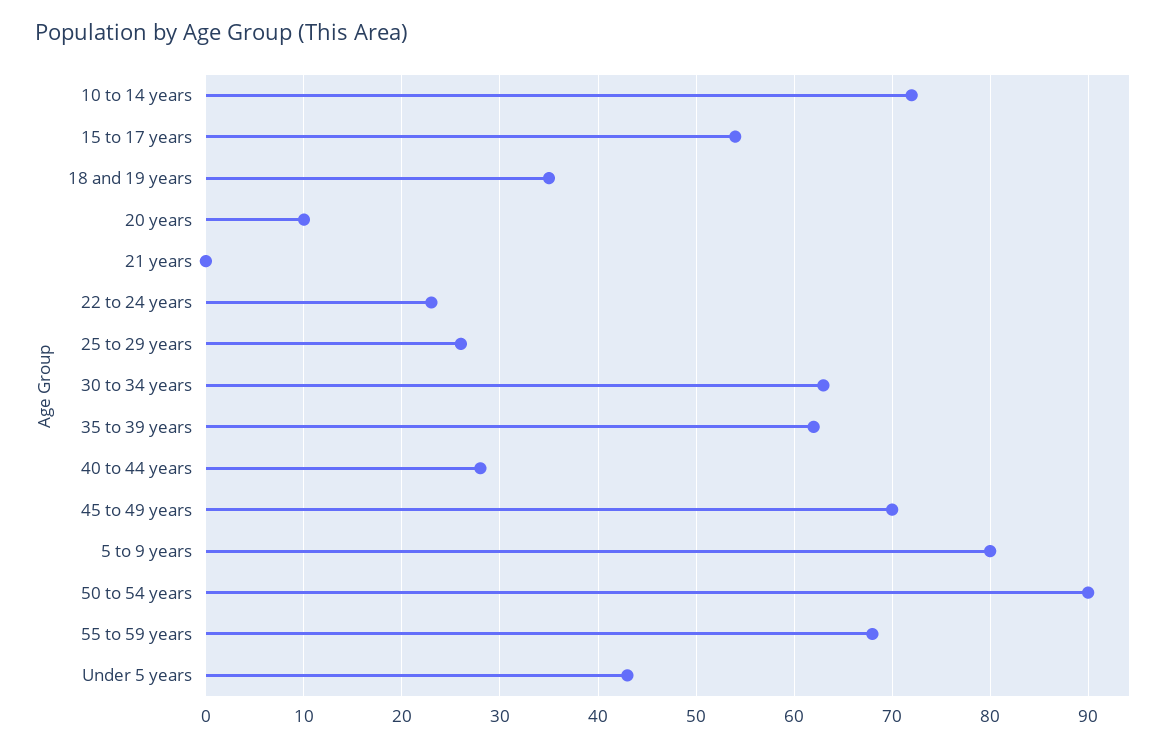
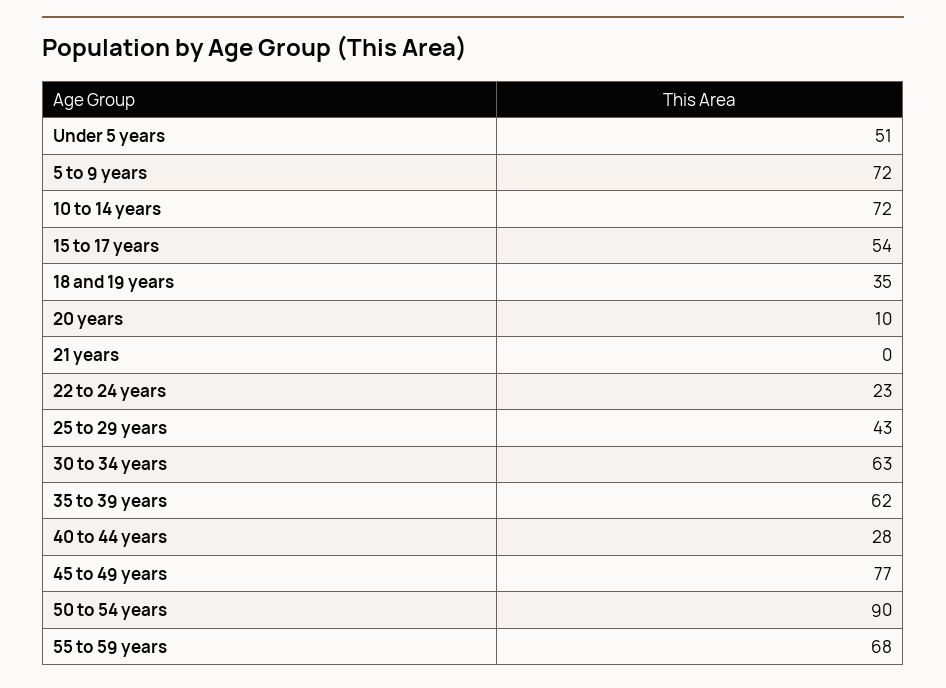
  {
    "10 to 14 years": 72,
    "15 to 17 years": 54,
    "18 and 19 years": 35,
    "20 years": 10,
    "21 years": 0,
    "22 to 24 years": 23,
-   "25 to 29 years": 26,
+   "25 to 29 years": 43,
    "30 to 34 years": 63,
    "35 to 39 years": 62,
    "40 to 44 years": 28,
-   "45 to 49 years": 70,
+   "45 to 49 years": 77,
-   "5 to 9 years": 80,
+   "5 to 9 years": 72,
    "50 to 54 years": 90,
    "55 to 59 years": 68,
-   "Under 5 years": 43
+   "Under 5 years": 51
  }

